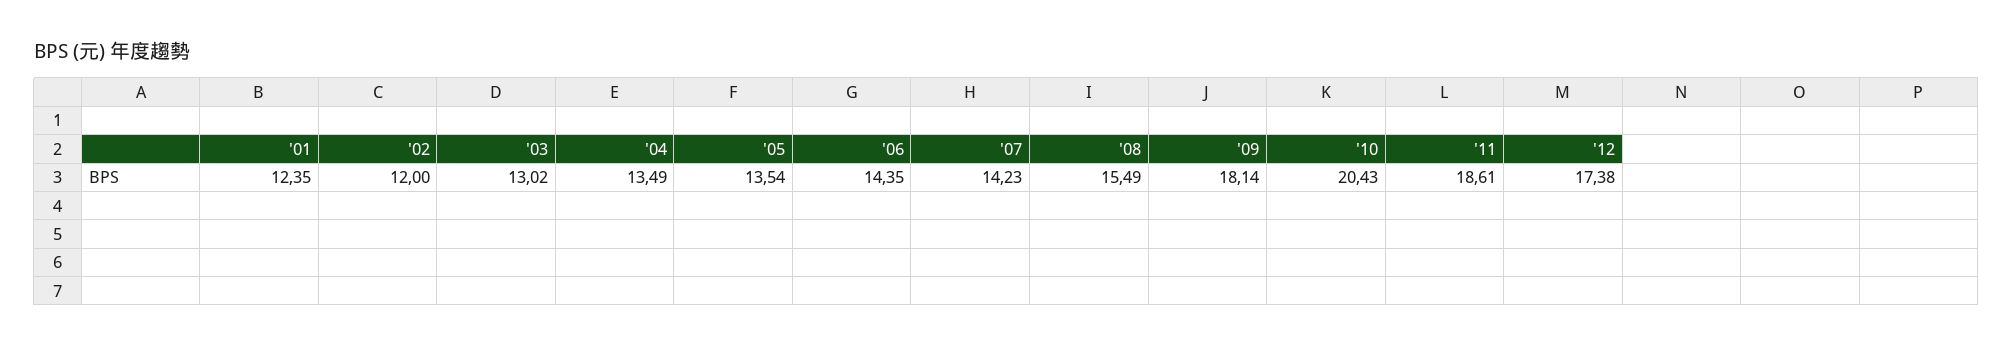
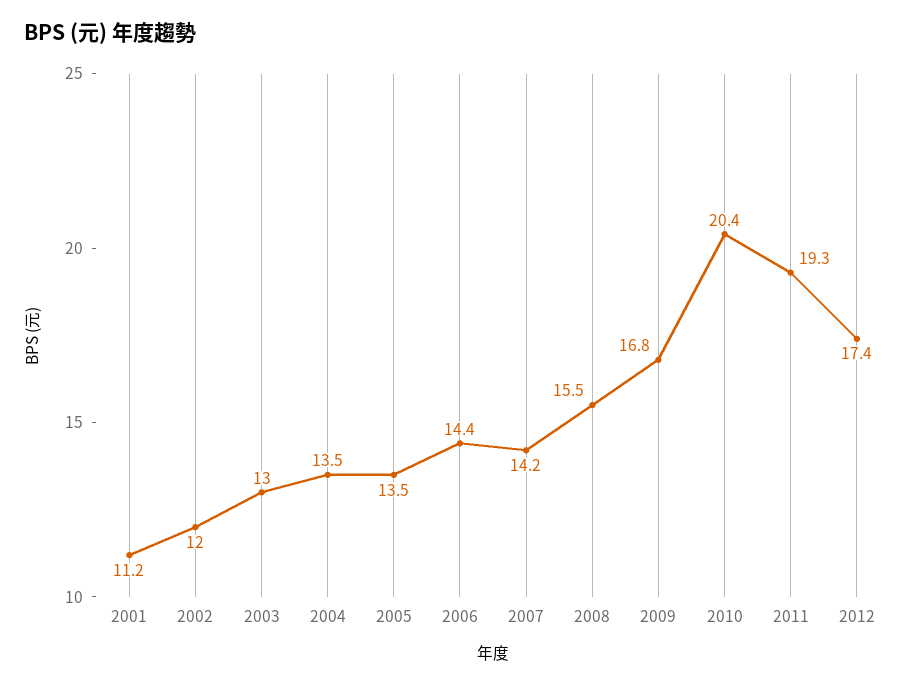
  {
-   "'01": 12.35,
+   "'01": 11.2,
    "'02": 12,
    "'03": 13.02,
    "'04": 13.49,
    "'05": 13.54,
    "'06": 14.35,
    "'07": 14.23,
    "'08": 15.49,
-   "'09": 18.14,
+   "'09": 16.8,
    "'10": 20.43,
-   "'11": 18.61,
+   "'11": 19.3,
    "'12": 17.38
  }

